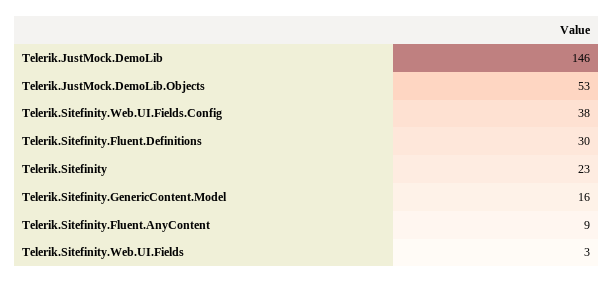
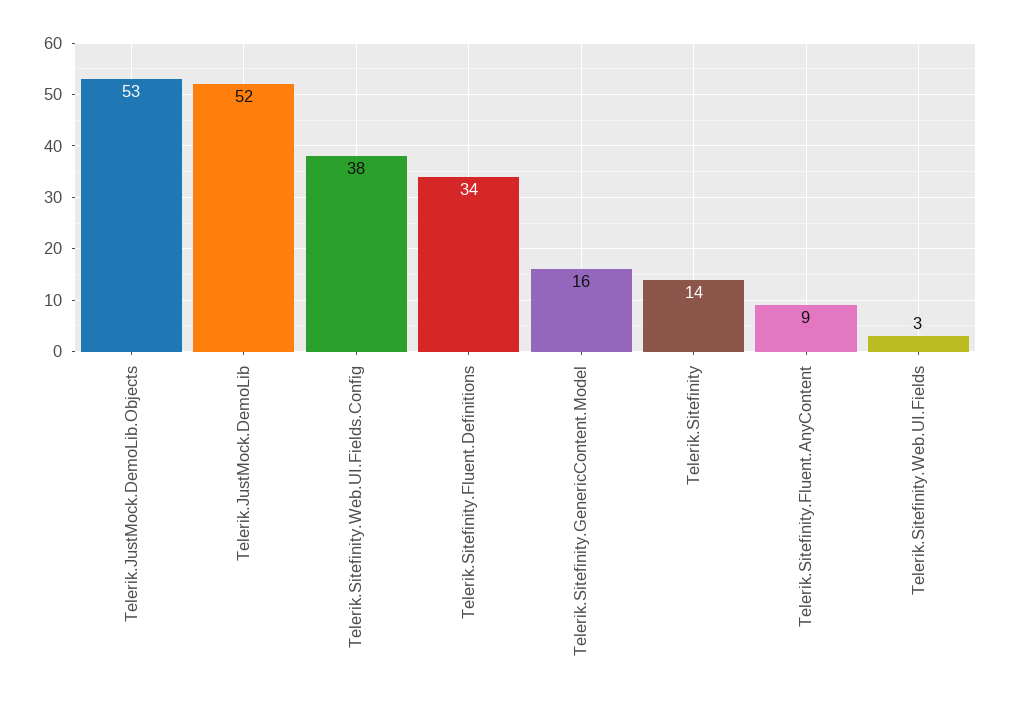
  {
-   "Telerik.JustMock.DemoLib": 146,
+   "Telerik.JustMock.DemoLib": 52,
    "Telerik.JustMock.DemoLib.Objects": 53,
    "Telerik.Sitefinity.Web.UI.Fields.Config": 38,
-   "Telerik.Sitefinity.Fluent.Definitions": 30,
+   "Telerik.Sitefinity.Fluent.Definitions": 34,
-   "Telerik.Sitefinity": 23,
+   "Telerik.Sitefinity": 14,
    "Telerik.Sitefinity.GenericContent.Model": 16,
    "Telerik.Sitefinity.Fluent.AnyContent": 9,
    "Telerik.Sitefinity.Web.UI.Fields": 3
  }

